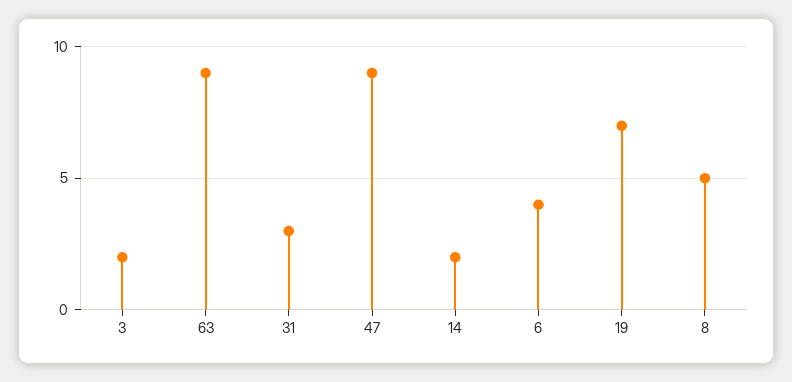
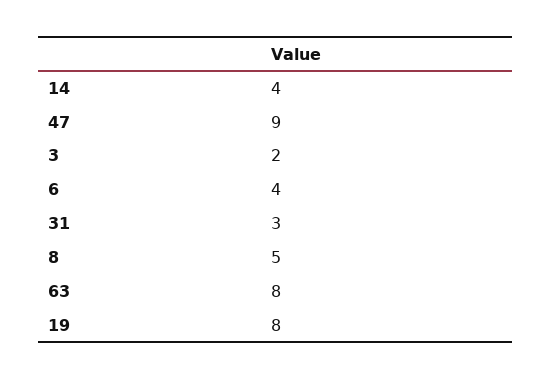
  {
    "3": 2,
-   "63": 9,
+   "63": 8,
    "31": 3,
    "47": 9,
-   "14": 2,
+   "14": 4,
    "6": 4,
-   "19": 7,
+   "19": 8,
    "8": 5
  }

